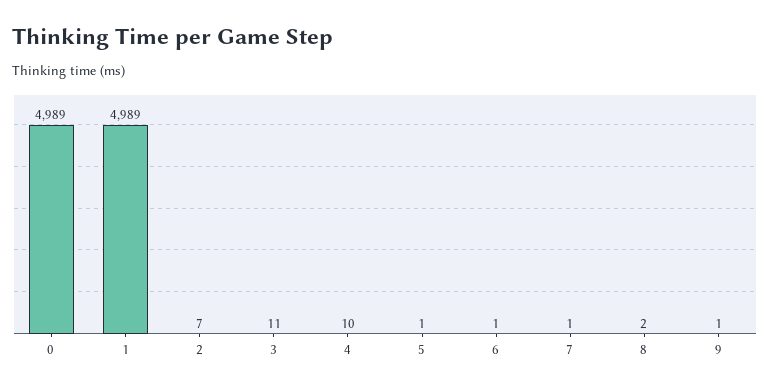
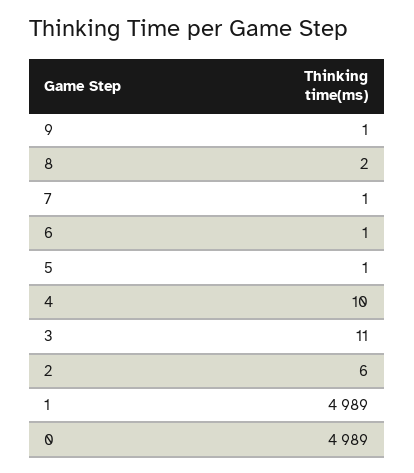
  {
    "0": 4989,
    "1": 4989,
-   "2": 7,
+   "2": 6,
    "3": 11,
    "4": 10,
    "5": 1,
    "6": 1,
    "7": 1,
    "8": 2,
    "9": 1
  }

